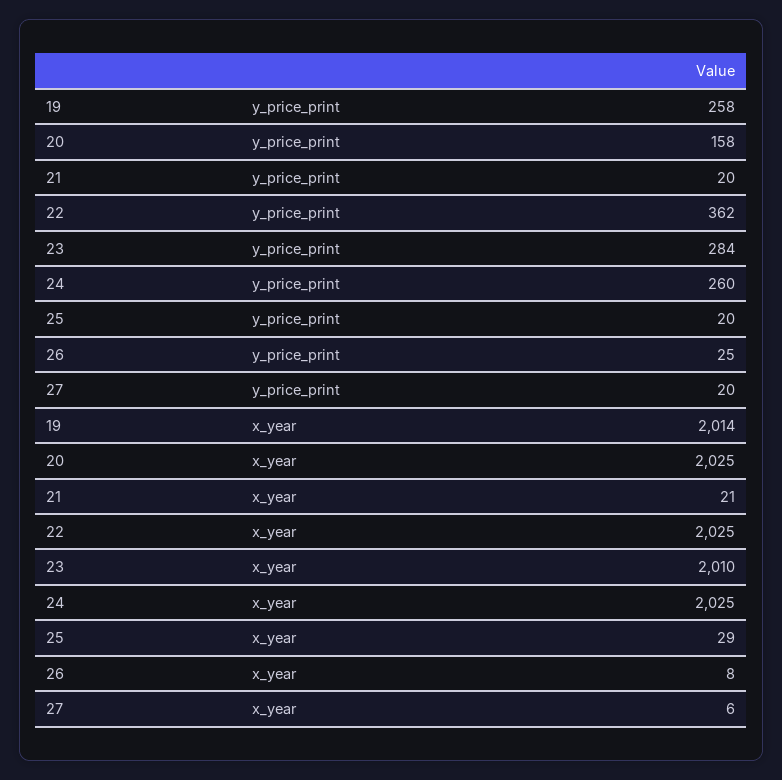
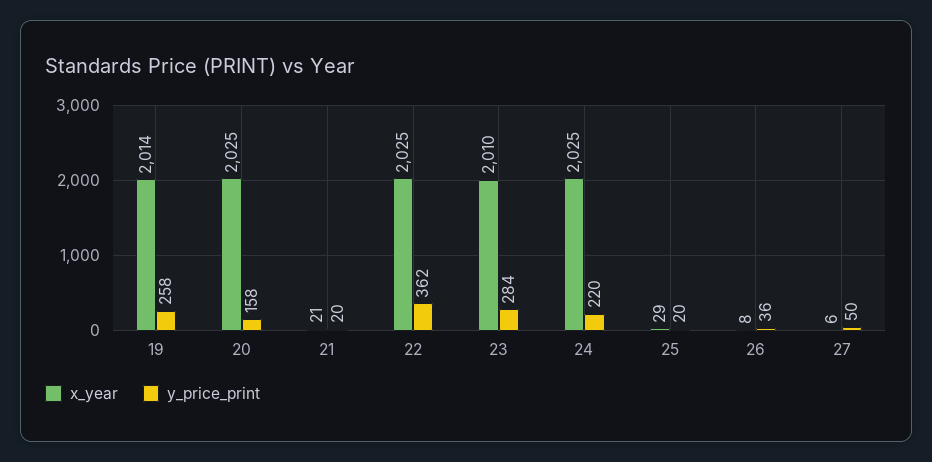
  {
    "y_price_print": {
      "19": 258,
      "20": 158,
      "21": 20,
      "22": 362,
      "23": 284,
-     "24": 260,
+     "24": 220,
      "25": 20,
-     "26": 25,
+     "26": 36,
-     "27": 20
+     "27": 50
    },
    "x_year": {
      "19": 2014,
      "20": 2025,
      "21": 21,
      "22": 2025,
      "23": 2010,
      "24": 2025,
      "25": 29,
      "26": 8,
      "27": 6
    }
  }

